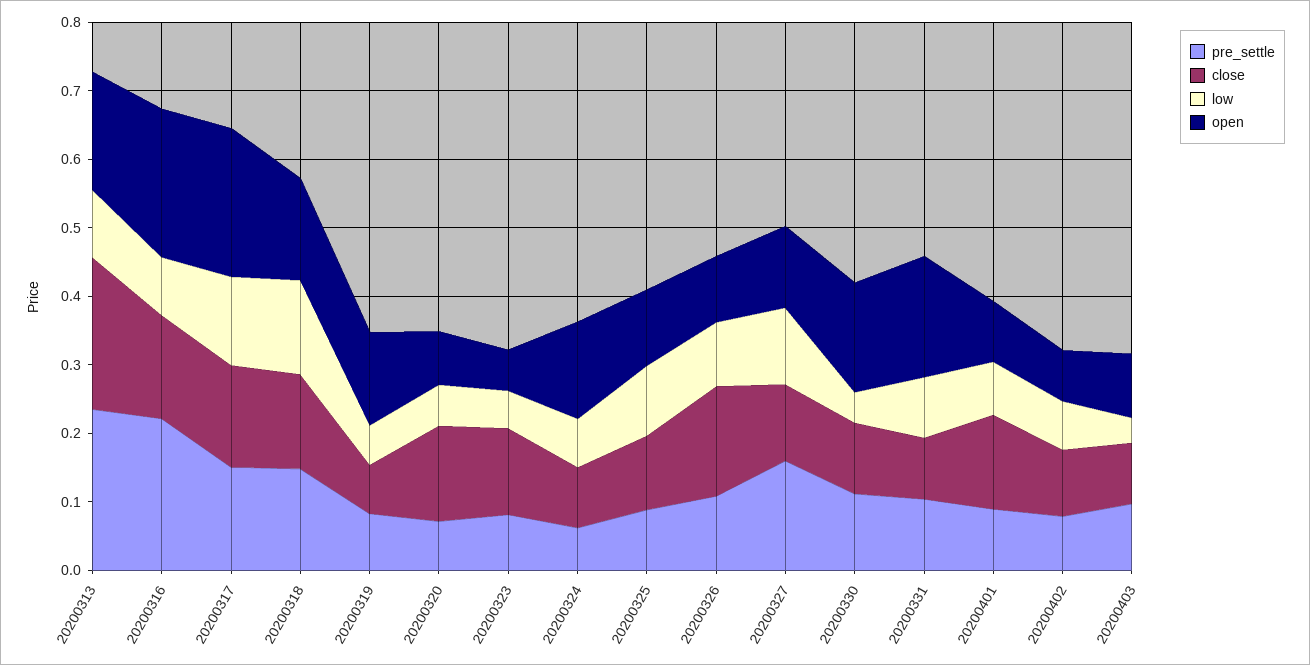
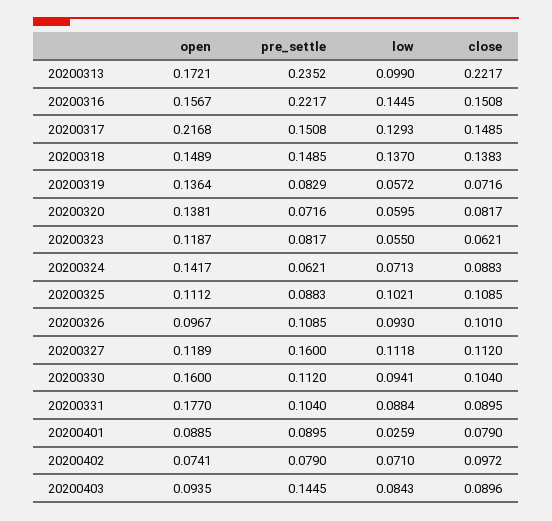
  {
    "pre_settle": {
      "20200313": 0.2352,
      "20200316": 0.2217,
      "20200317": 0.1508,
      "20200318": 0.1485,
      "20200319": 0.0829,
      "20200320": 0.0716,
      "20200323": 0.0817,
      "20200324": 0.0621,
      "20200325": 0.0883,
      "20200326": 0.1085,
      "20200327": 0.16,
      "20200330": 0.112,
      "20200331": 0.104,
      "20200401": 0.0895,
      "20200402": 0.079,
-     "20200403": 0.1
+     "20200403": 0.1445
    },
    "close": {
      "20200313": 0.2217,
      "20200316": 0.1508,
      "20200317": 0.1485,
      "20200318": 0.1383,
      "20200319": 0.0716,
-     "20200320": 0.14,
+     "20200320": 0.0817,
-     "20200323": 0.12,
+     "20200323": 0.0621,
      "20200324": 0.0883,
      "20200325": 0.1085,
-     "20200326": 0.16,
+     "20200326": 0.101,
      "20200327": 0.112,
      "20200330": 0.104,
      "20200331": 0.0895,
-     "20200401": 0.14,
+     "20200401": 0.079,
      "20200402": 0.0972,
      "20200403": 0.0896
    },
    "low": {
      "20200313": 0.099,
-     "20200316": 0.08,
+     "20200316": 0.1445,
      "20200317": 0.1293,
      "20200318": 0.137,
      "20200319": 0.0572,
      "20200320": 0.0595,
      "20200323": 0.055,
      "20200324": 0.0713,
      "20200325": 0.1021,
      "20200326": 0.093,
      "20200327": 0.1118,
-     "20200330": 0.04,
+     "20200330": 0.0941,
      "20200331": 0.0884,
-     "20200401": 0.08,
+     "20200401": 0.0259,
      "20200402": 0.071,
-     "20200403": 0.04
+     "20200403": 0.0843
    },
    "open": {
      "20200313": 0.1721,
-     "20200316": 0.22,
+     "20200316": 0.1567,
      "20200317": 0.2168,
      "20200318": 0.1489,
      "20200319": 0.1364,
-     "20200320": 0.08,
+     "20200320": 0.1381,
-     "20200323": 0.06,
+     "20200323": 0.1187,
      "20200324": 0.1417,
      "20200325": 0.1112,
      "20200326": 0.0967,
      "20200327": 0.1189,
      "20200330": 0.16,
      "20200331": 0.177,
      "20200401": 0.0885,
      "20200402": 0.0741,
      "20200403": 0.0935
    }
  }

